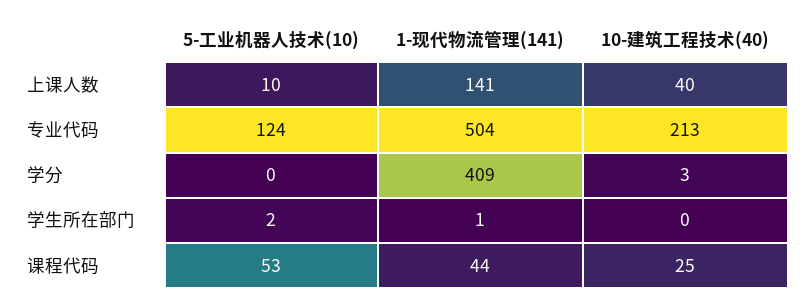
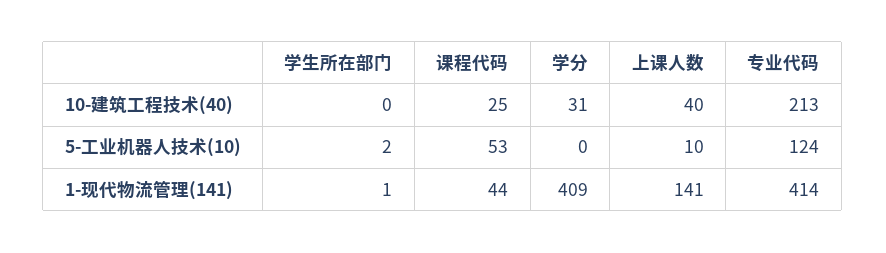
  {
    "5-工业机器人技术(10)": {
      "上课人数": 10,
      "专业代码": 124,
      "学分": 0,
      "学生所在部门": 2,
      "课程代码": 53
    },
    "1-现代物流管理(141)": {
      "上课人数": 141,
-     "专业代码": 504,
+     "专业代码": 414,
      "学分": 409,
      "学生所在部门": 1,
      "课程代码": 44
    },
    "10-建筑工程技术(40)": {
      "上课人数": 40,
      "专业代码": 213,
-     "学分": 3,
+     "学分": 31,
      "学生所在部门": 0,
      "课程代码": 25
    }
  }

